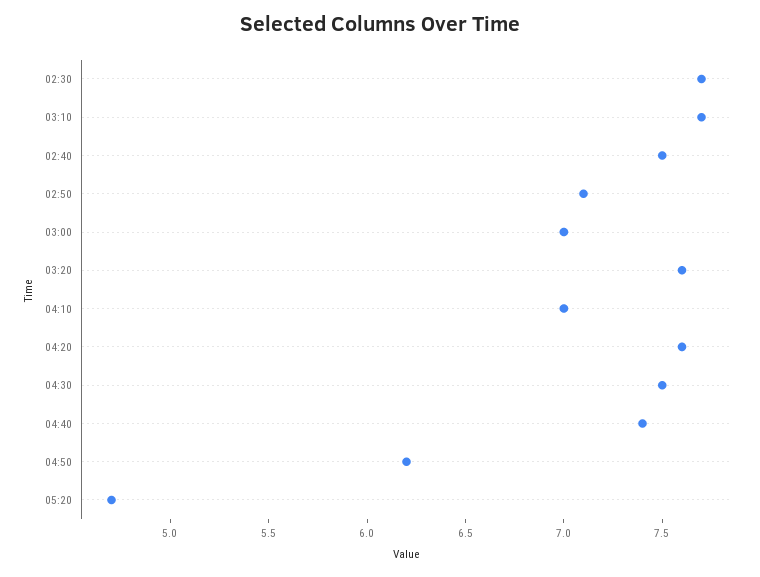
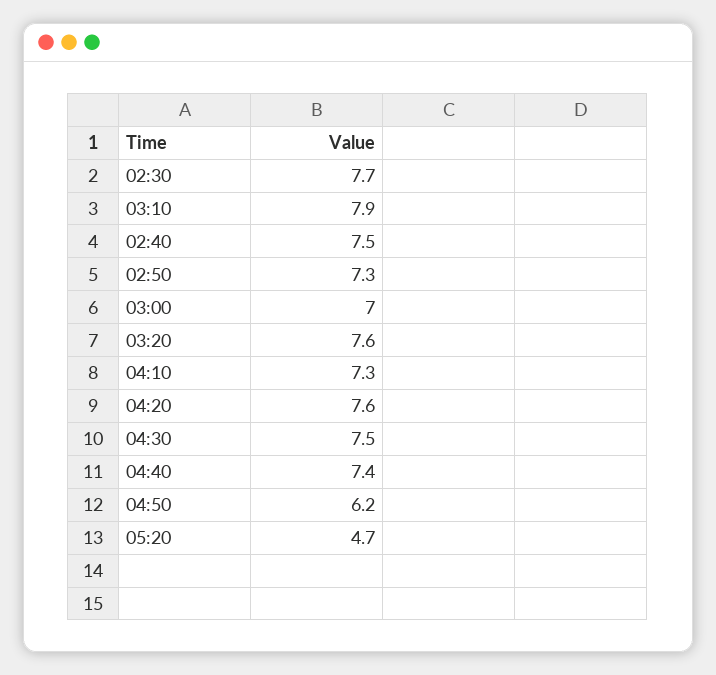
  {
    "02:30": 7.7,
-   "03:10": 7.7,
+   "03:10": 7.9,
    "02:40": 7.5,
-   "02:50": 7.1,
+   "02:50": 7.3,
    "03:00": 7,
    "03:20": 7.6,
-   "04:10": 7,
+   "04:10": 7.3,
    "04:20": 7.6,
    "04:30": 7.5,
    "04:40": 7.4,
    "04:50": 6.2,
    "05:20": 4.7
  }

